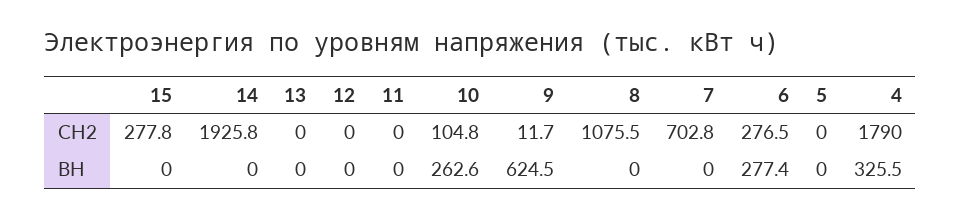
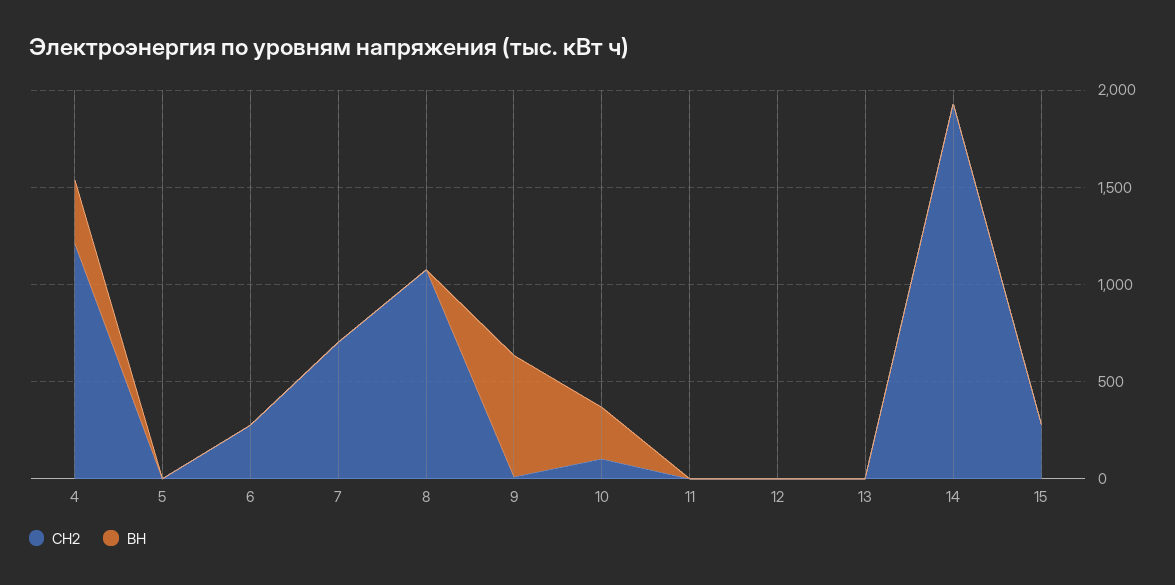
  {
    "СН2": {
      "15": 277.8,
      "14": 1925.8,
      "13": 0,
      "12": 0,
      "11": 0,
      "10": 104.8,
      "9": 11.7,
      "8": 1075.5,
      "7": 702.8,
      "6": 276.5,
      "5": 0,
-     "4": 1790
+     "4": 1200
    },
    "ВН": {
      "15": 0,
      "14": 0,
      "13": 0,
      "12": 0,
      "11": 0,
      "10": 262.6,
      "9": 624.5,
      "8": 0,
      "7": 0,
-     "6": 277.4,
+     "6": 0,
      "5": 0,
      "4": 325.5
    }
  }

